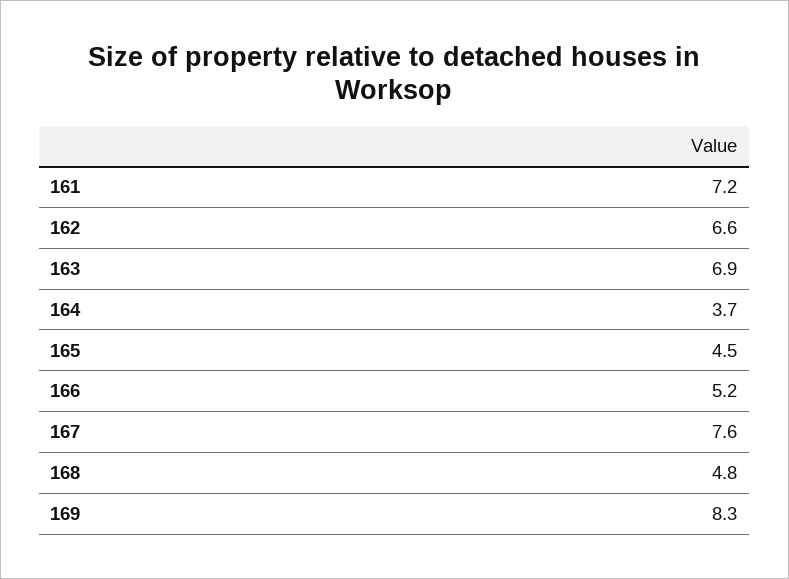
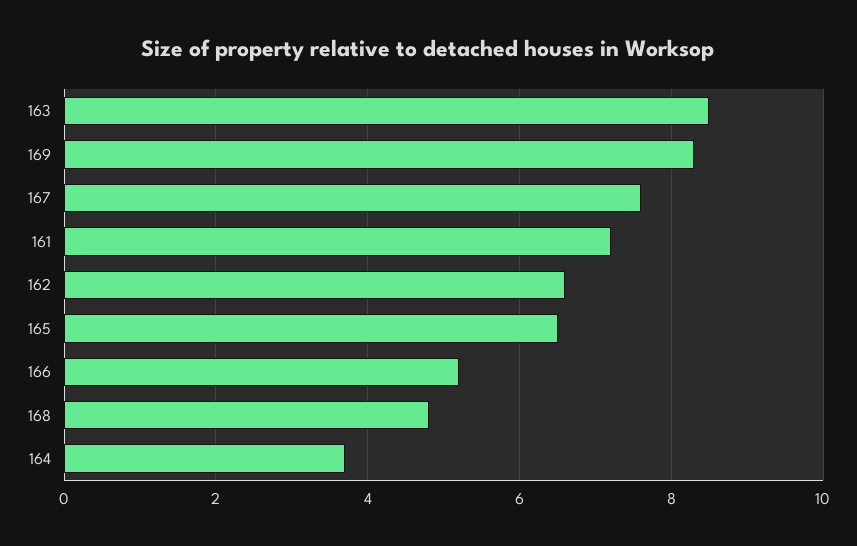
  {
    "161": 7.2,
    "162": 6.6,
-   "163": 6.9,
+   "163": 8.5,
    "164": 3.7,
-   "165": 4.5,
+   "165": 6.5,
    "166": 5.2,
    "167": 7.6,
    "168": 4.8,
    "169": 8.3
  }

